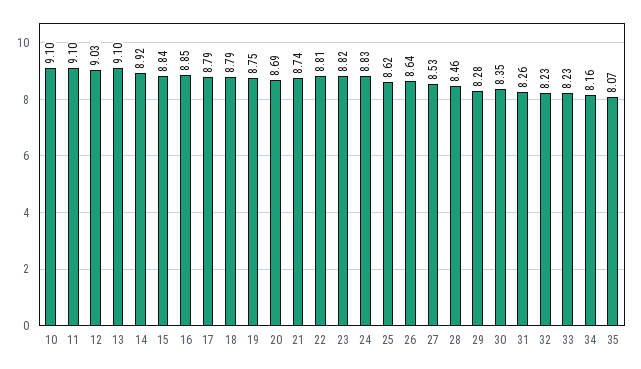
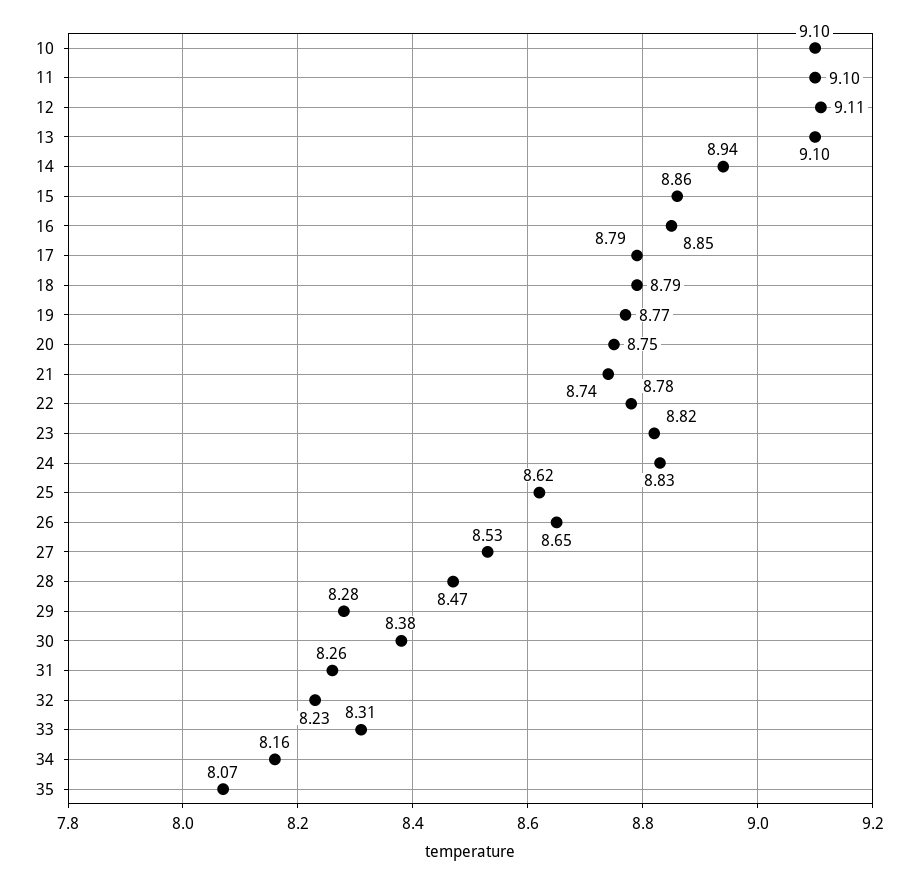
  {
    "10": 9.1,
    "11": 9.1,
-   "12": 9.03,
+   "12": 9.11,
    "13": 9.1,
-   "14": 8.92,
+   "14": 8.94,
-   "15": 8.84,
+   "15": 8.86,
    "16": 8.85,
    "17": 8.79,
    "18": 8.79,
-   "19": 8.75,
+   "19": 8.77,
-   "20": 8.69,
+   "20": 8.75,
    "21": 8.74,
-   "22": 8.81,
+   "22": 8.78,
    "23": 8.82,
    "24": 8.83,
    "25": 8.62,
-   "26": 8.64,
+   "26": 8.65,
    "27": 8.53,
-   "28": 8.46,
+   "28": 8.47,
    "29": 8.28,
-   "30": 8.35,
+   "30": 8.38,
    "31": 8.26,
    "32": 8.23,
-   "33": 8.23,
+   "33": 8.31,
    "34": 8.16,
    "35": 8.07
  }

